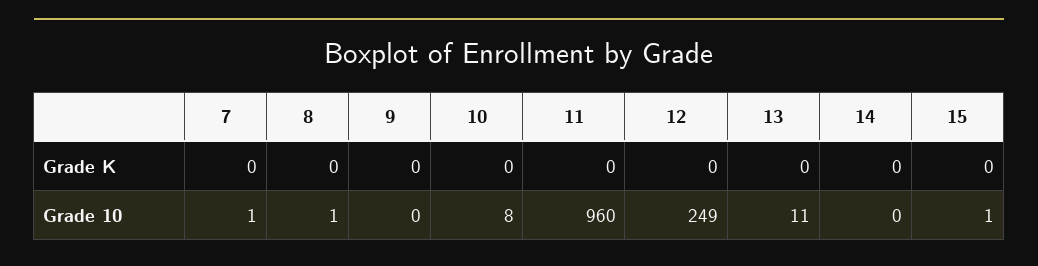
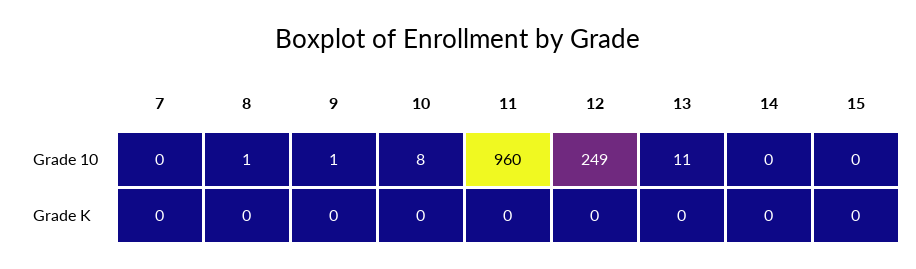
  {
    "7": {
      "Grade K": 0,
-     "Grade 10": 1
+     "Grade 10": 0
    },
    "8": {
      "Grade K": 0,
      "Grade 10": 1
    },
    "9": {
      "Grade K": 0,
-     "Grade 10": 0
+     "Grade 10": 1
    },
    "10": {
      "Grade K": 0,
      "Grade 10": 8
    },
    "11": {
      "Grade K": 0,
      "Grade 10": 960
    },
    "12": {
      "Grade K": 0,
      "Grade 10": 249
    },
    "13": {
      "Grade K": 0,
      "Grade 10": 11
    },
    "14": {
      "Grade K": 0,
      "Grade 10": 0
    },
    "15": {
      "Grade K": 0,
-     "Grade 10": 1
+     "Grade 10": 0
    }
  }

